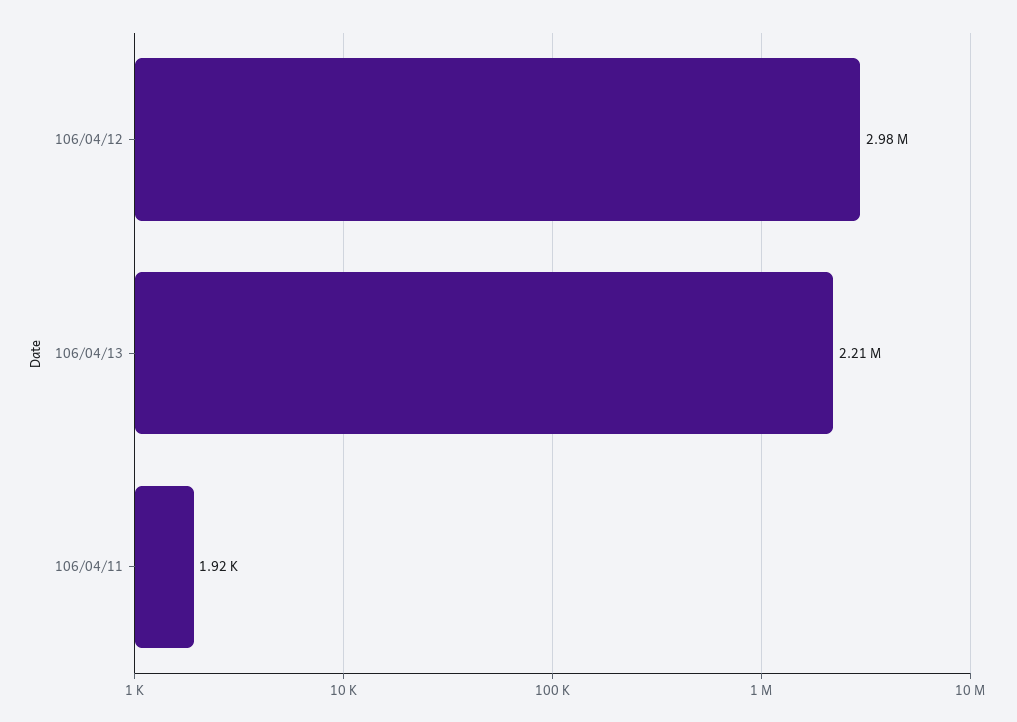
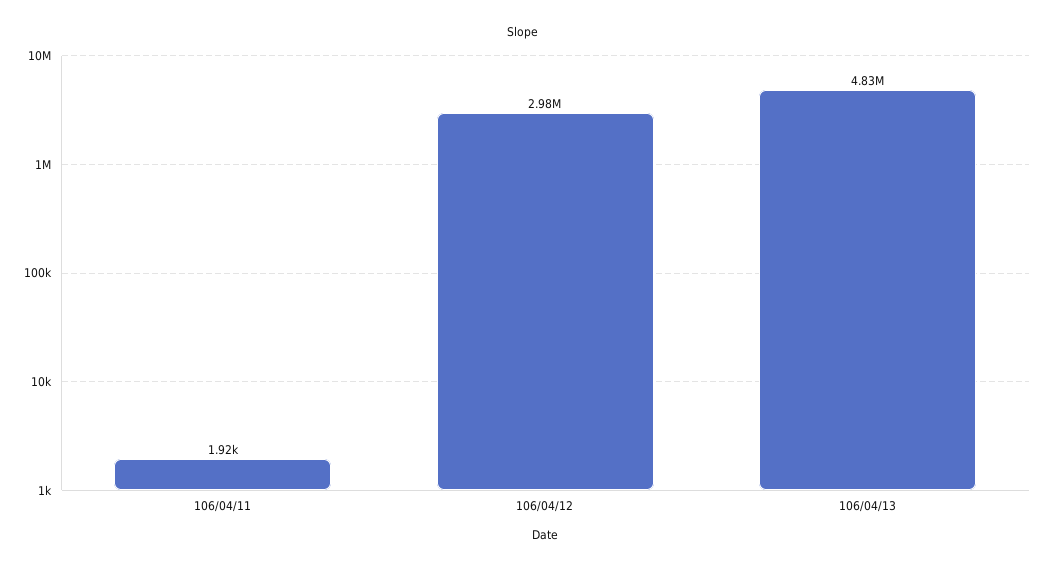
  {
    "106/04/12": 2980000,
-   "106/04/13": 2210000,
+   "106/04/13": 4830000,
    "106/04/11": 1920
  }

